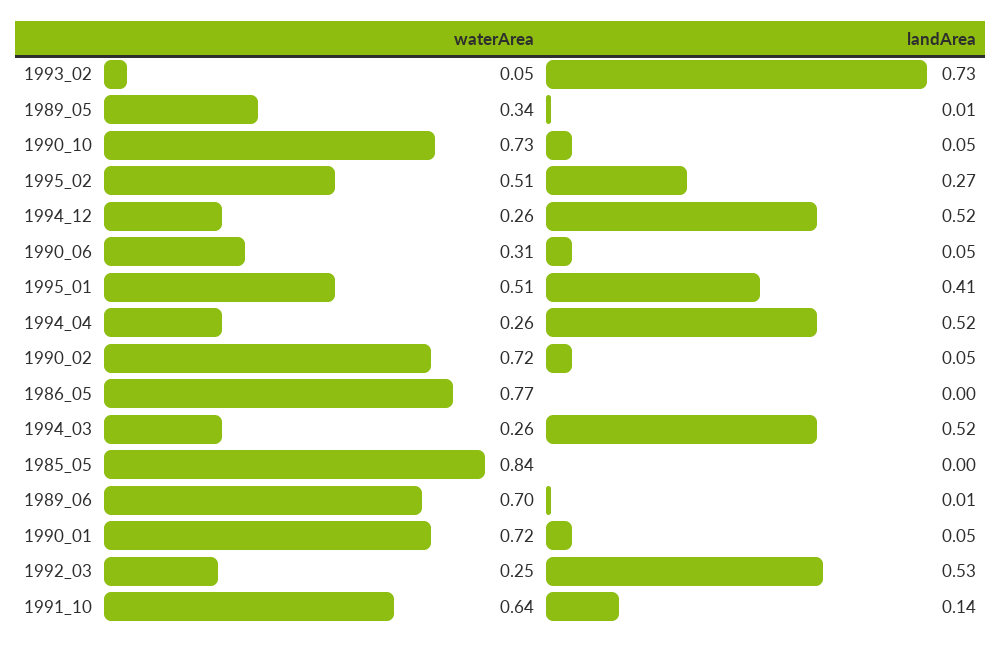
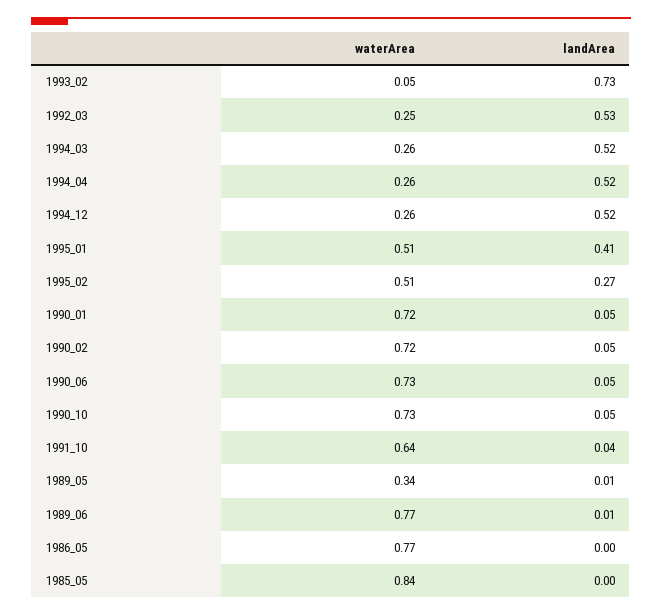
  {
    "waterArea": {
      "1993_02": 0.05,
      "1989_05": 0.34,
      "1990_10": 0.73,
      "1995_02": 0.51,
      "1994_12": 0.26,
-     "1990_06": 0.31,
+     "1990_06": 0.73,
      "1995_01": 0.51,
      "1994_04": 0.26,
      "1990_02": 0.72,
      "1986_05": 0.77,
      "1994_03": 0.26,
      "1985_05": 0.84,
-     "1989_06": 0.7,
+     "1989_06": 0.77,
      "1990_01": 0.72,
      "1992_03": 0.25,
      "1991_10": 0.64
    },
    "landArea": {
      "1993_02": 0.73,
      "1989_05": 0.01,
      "1990_10": 0.05,
      "1995_02": 0.27,
      "1994_12": 0.52,
      "1990_06": 0.05,
      "1995_01": 0.41,
      "1994_04": 0.52,
      "1990_02": 0.05,
      "1986_05": 0,
      "1994_03": 0.52,
      "1985_05": 0,
      "1989_06": 0.01,
      "1990_01": 0.05,
      "1992_03": 0.53,
-     "1991_10": 0.14
+     "1991_10": 0.04
    }
  }

